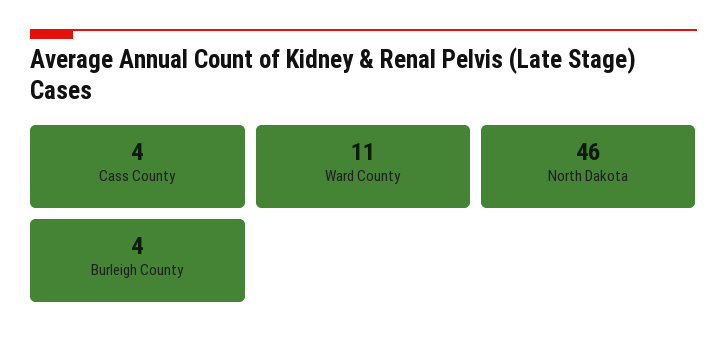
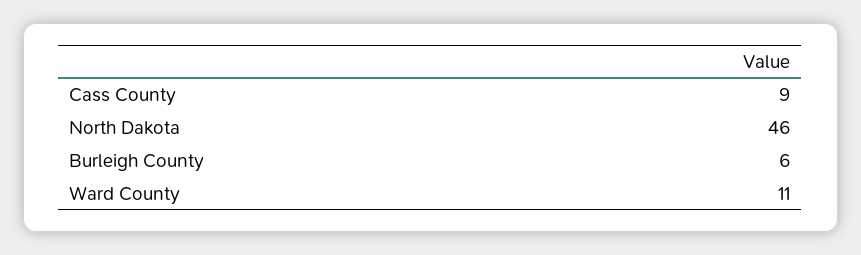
  {
-   "Cass County": 4,
+   "Cass County": 9,
    "Ward County": 11,
    "North Dakota": 46,
-   "Burleigh County": 4
+   "Burleigh County": 6
  }

